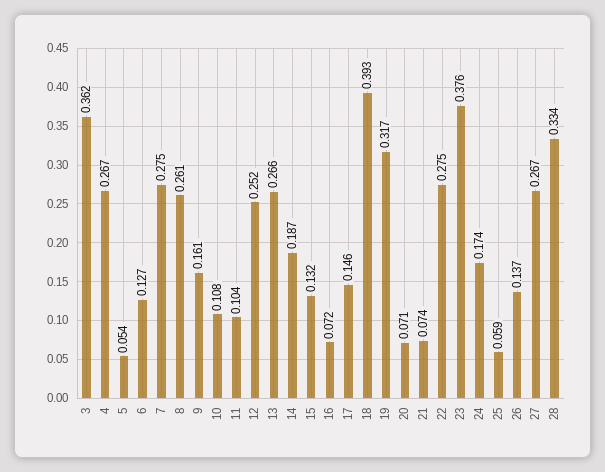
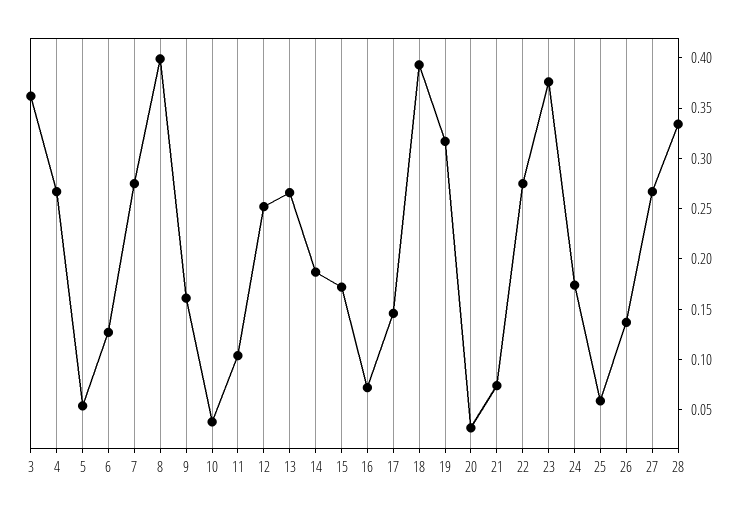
  {
    "3": 0.362,
    "4": 0.267,
    "5": 0.054,
    "6": 0.127,
    "7": 0.275,
-   "8": 0.261,
+   "8": 0.4,
    "9": 0.161,
-   "10": 0.108,
+   "10": 0.04,
    "11": 0.104,
    "12": 0.252,
    "13": 0.266,
    "14": 0.187,
-   "15": 0.132,
+   "15": 0.17,
    "16": 0.072,
    "17": 0.146,
    "18": 0.393,
    "19": 0.317,
-   "20": 0.071,
+   "20": 0.03,
    "21": 0.074,
    "22": 0.275,
    "23": 0.376,
    "24": 0.174,
    "25": 0.059,
    "26": 0.137,
    "27": 0.267,
    "28": 0.334
  }

